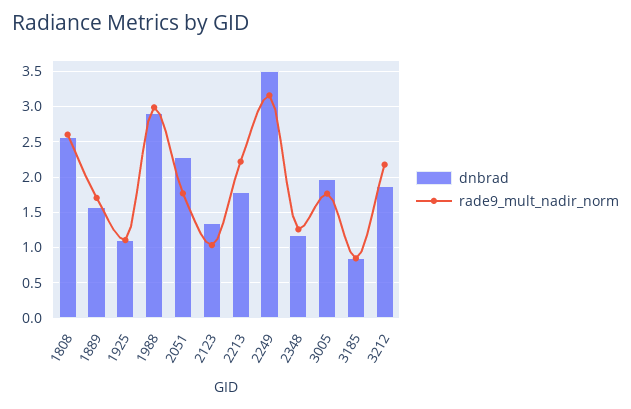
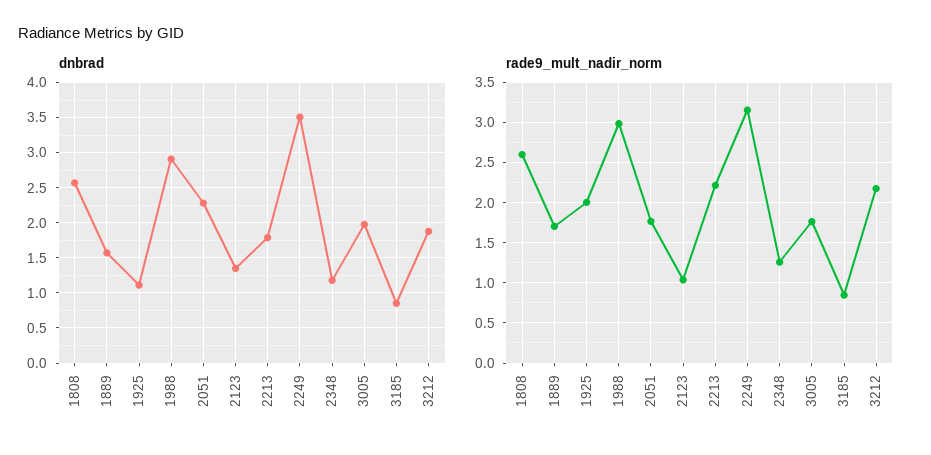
  {
    "dnbrad": {
      "1808": 2.6,
      "1889": 1.6,
      "1925": 1.1,
      "1988": 2.9,
      "2051": 2.3,
      "2123": 1.4,
      "2213": 1.8,
      "2249": 3.5,
      "2348": 1.2,
      "3005": 2,
      "3185": 0.9,
      "3212": 1.9
    },
    "rade9_mult_nadir_norm": {
      "1808": 2.6,
      "1889": 1.7,
-     "1925": 1.1,
+     "1925": 2,
      "1988": 3,
      "2051": 1.8,
      "2123": 1,
      "2213": 2.2,
      "2249": 3.2,
      "2348": 1.3,
      "3005": 1.8,
      "3185": 0.8,
      "3212": 2.2
    }
  }

